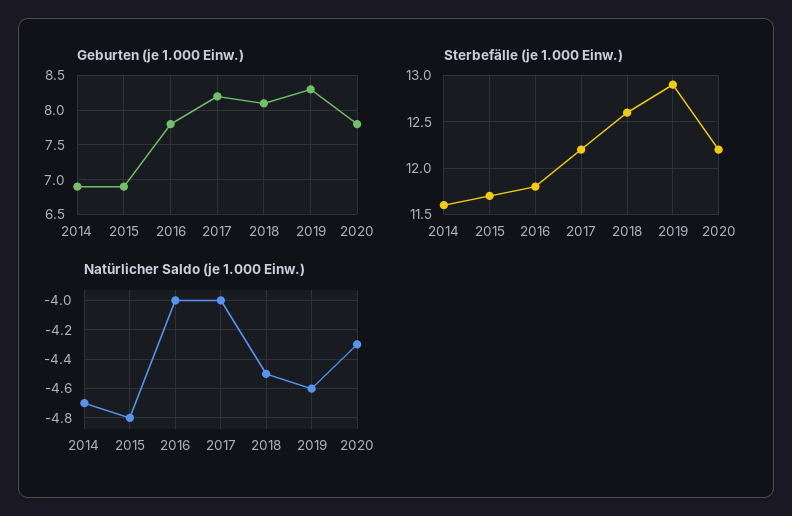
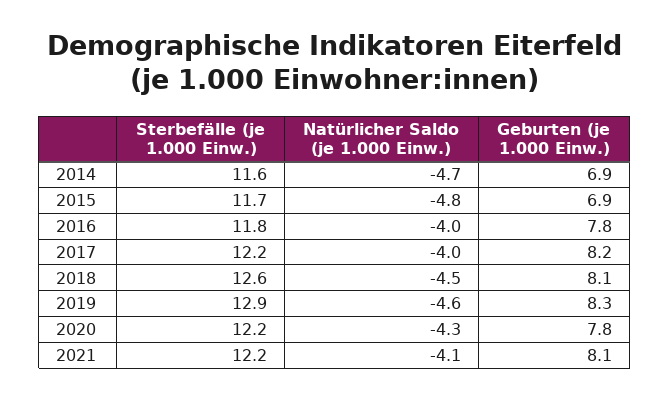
  {
    "Geburten (je 1.000 Einw.)": {
      "2014": 6.9,
      "2015": 6.9,
      "2016": 7.8,
      "2017": 8.2,
      "2018": 8.1,
      "2019": 8.3,
-     "2020": 7.8
+     "2020": 7.8,
+     "2021": 8.1
    },
    "Sterbefälle (je 1.000 Einw.)": {
      "2014": 11.6,
      "2015": 11.7,
      "2016": 11.8,
      "2017": 12.2,
      "2018": 12.6,
      "2019": 12.9,
-     "2020": 12.2
+     "2020": 12.2,
+     "2021": 12.2
    },
    "Natürlicher Saldo (je 1.000 Einw.)": {
      "2014": -4.7,
      "2015": -4.8,
      "2016": -4,
      "2017": -4,
      "2018": -4.5,
      "2019": -4.6,
-     "2020": -4.3
+     "2020": -4.3,
+     "2021": -4.1
    }
  }

